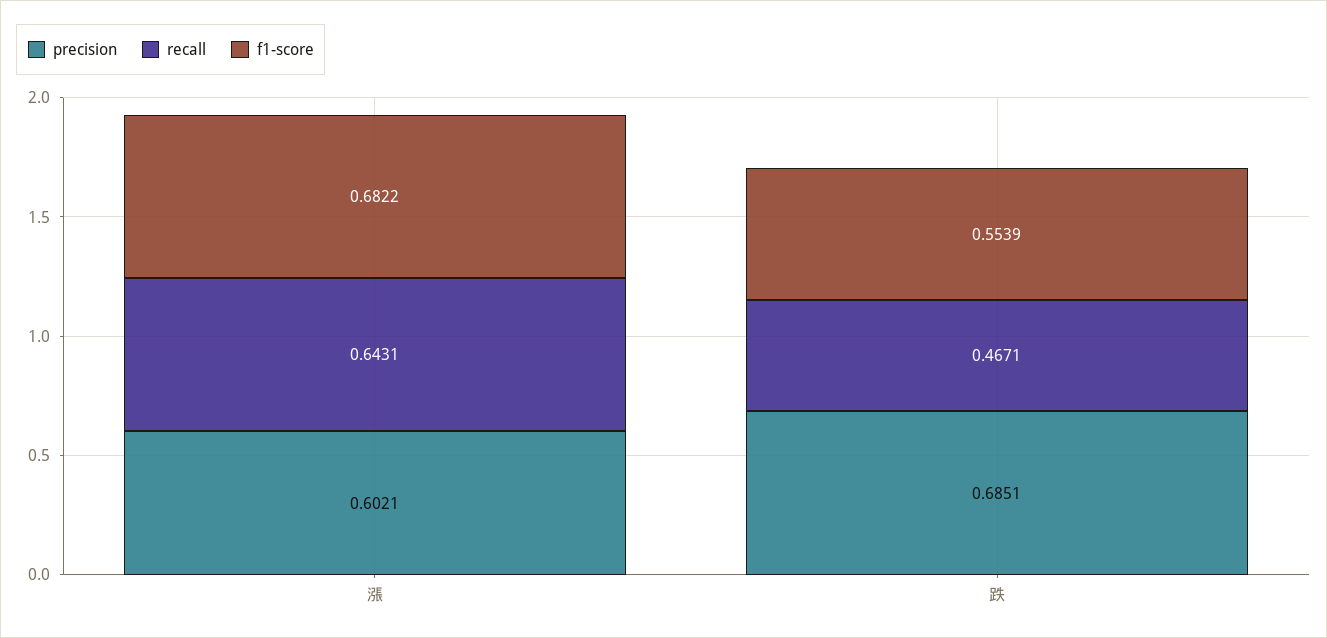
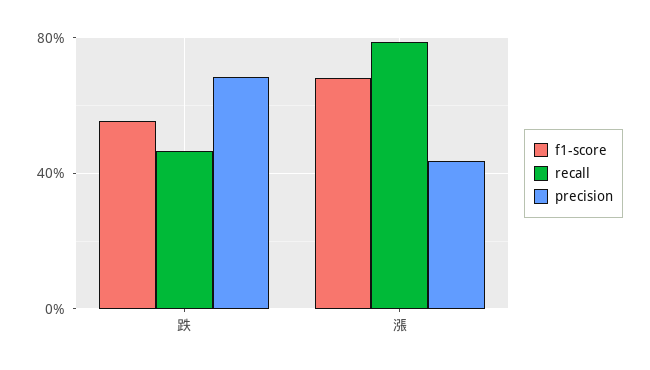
  {
    "precision": {
-     "漲": 0.6021,
+     "漲": 0.45,
      "跌": 0.6851
    },
    "recall": {
-     "漲": 0.6431,
+     "漲": 0.8,
      "跌": 0.4671
    },
    "f1-score": {
      "漲": 0.6822,
      "跌": 0.5539
    }
  }

